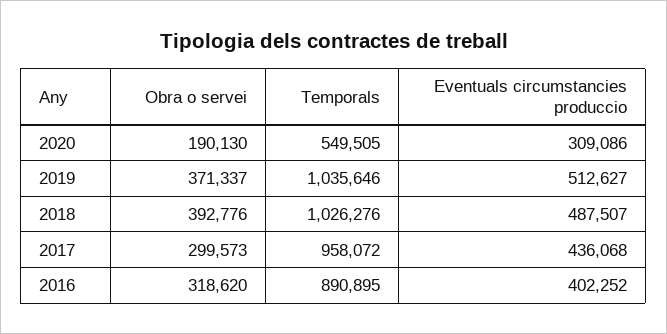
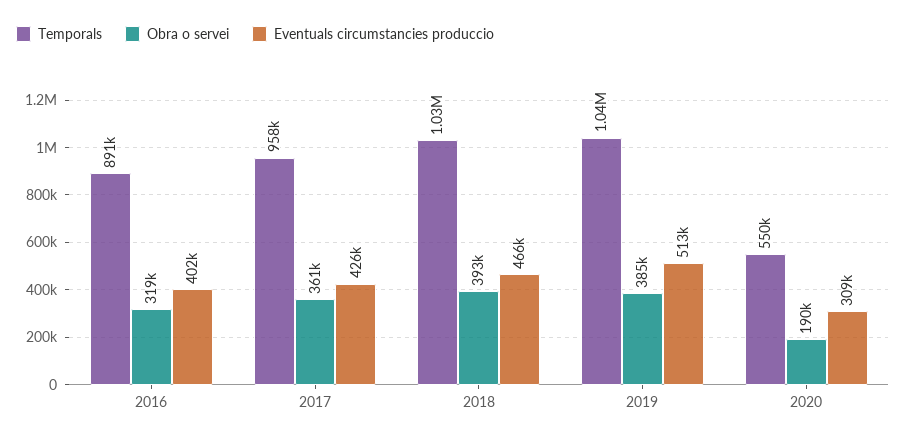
  {
    "Obra o servei": {
      "2020": 190130,
-     "2019": 371337,
+     "2019": 385000,
      "2018": 392776,
-     "2017": 299573,
+     "2017": 361000,
      "2016": 318620
    },
    "Temporals": {
      "2020": 549505,
      "2019": 1035646,
      "2018": 1026276,
      "2017": 958072,
      "2016": 890895
    },
    "Eventuals circumstancies produccio": {
      "2020": 309086,
      "2019": 512627,
-     "2018": 487507,
+     "2018": 466000,
-     "2017": 436068,
+     "2017": 426000,
      "2016": 402252
    }
  }

